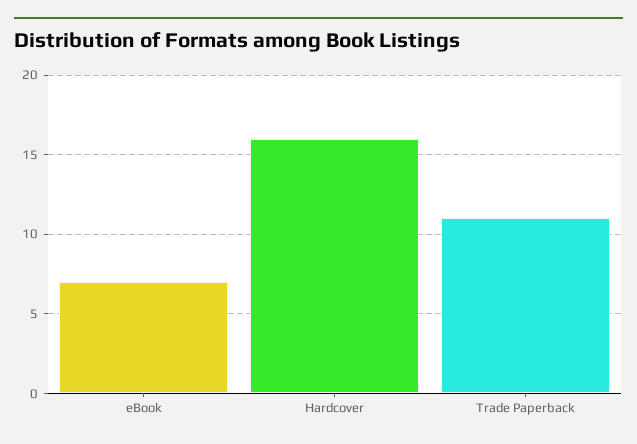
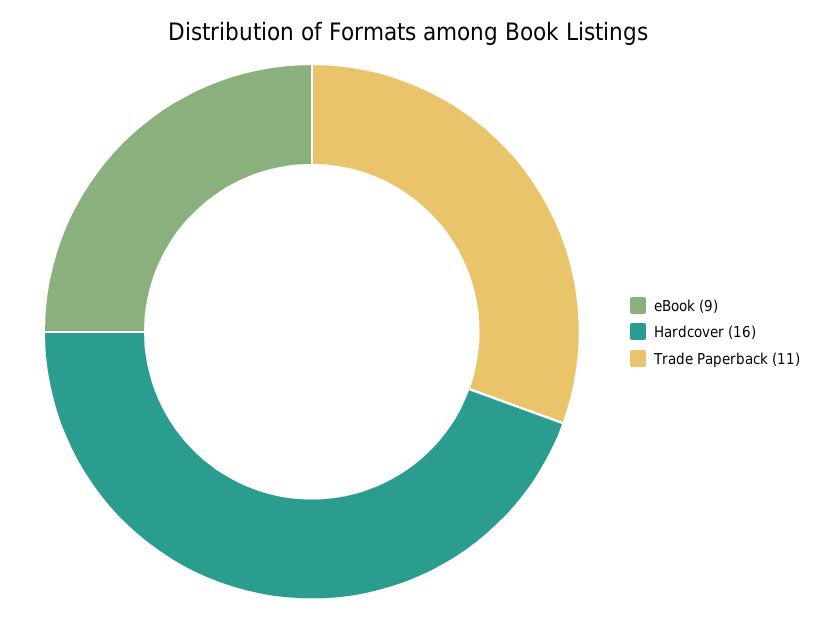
  {
-   "eBook": 7,
+   "eBook": 9,
    "Hardcover": 16,
    "Trade Paperback": 11
  }

